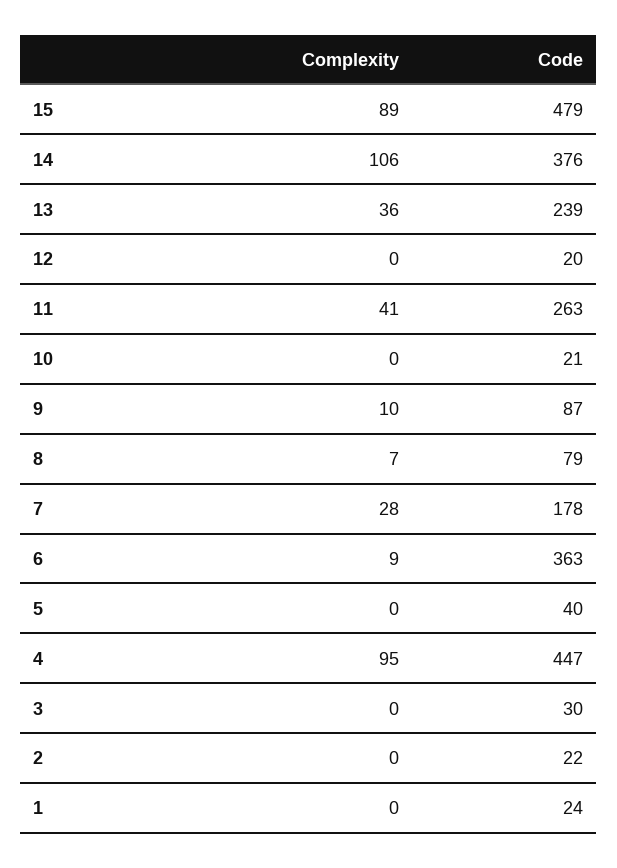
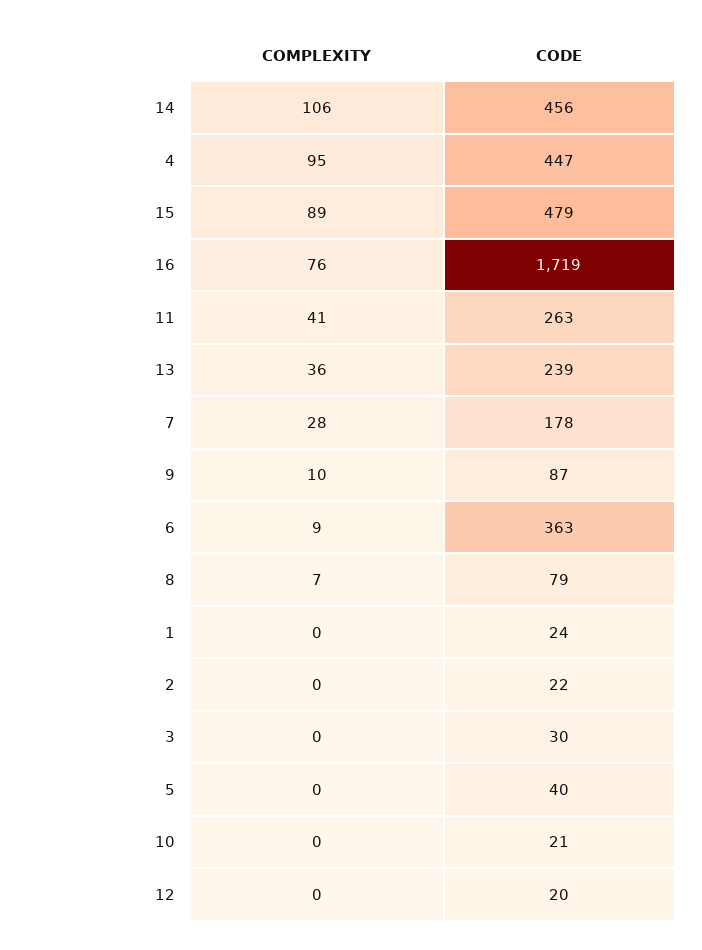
  {
    "Complexity": {
      "15": 89,
      "14": 106,
      "13": 36,
      "12": 0,
      "11": 41,
      "10": 0,
      "9": 10,
      "8": 7,
      "7": 28,
      "6": 9,
      "5": 0,
      "4": 95,
      "3": 0,
      "2": 0,
-     "1": 0
+     "1": 0,
+     "16": 76
    },
    "Code": {
      "15": 479,
-     "14": 376,
+     "14": 456,
      "13": 239,
      "12": 20,
      "11": 263,
      "10": 21,
      "9": 87,
      "8": 79,
      "7": 178,
      "6": 363,
      "5": 40,
      "4": 447,
      "3": 30,
      "2": 22,
-     "1": 24
+     "1": 24,
+     "16": 1719
    }
  }

